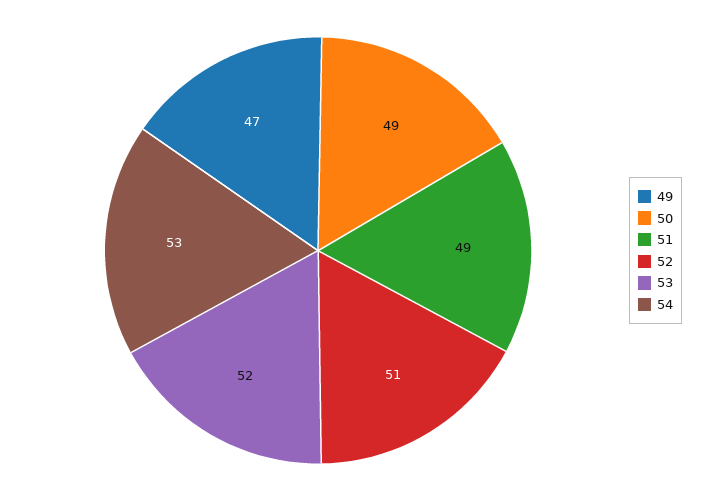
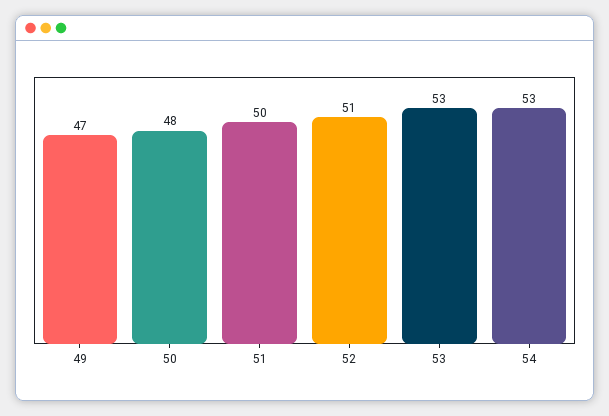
  {
    "49": 47,
-   "50": 49,
+   "50": 48,
-   "51": 49,
+   "51": 50,
    "52": 51,
-   "53": 52,
+   "53": 53,
    "54": 53
  }

